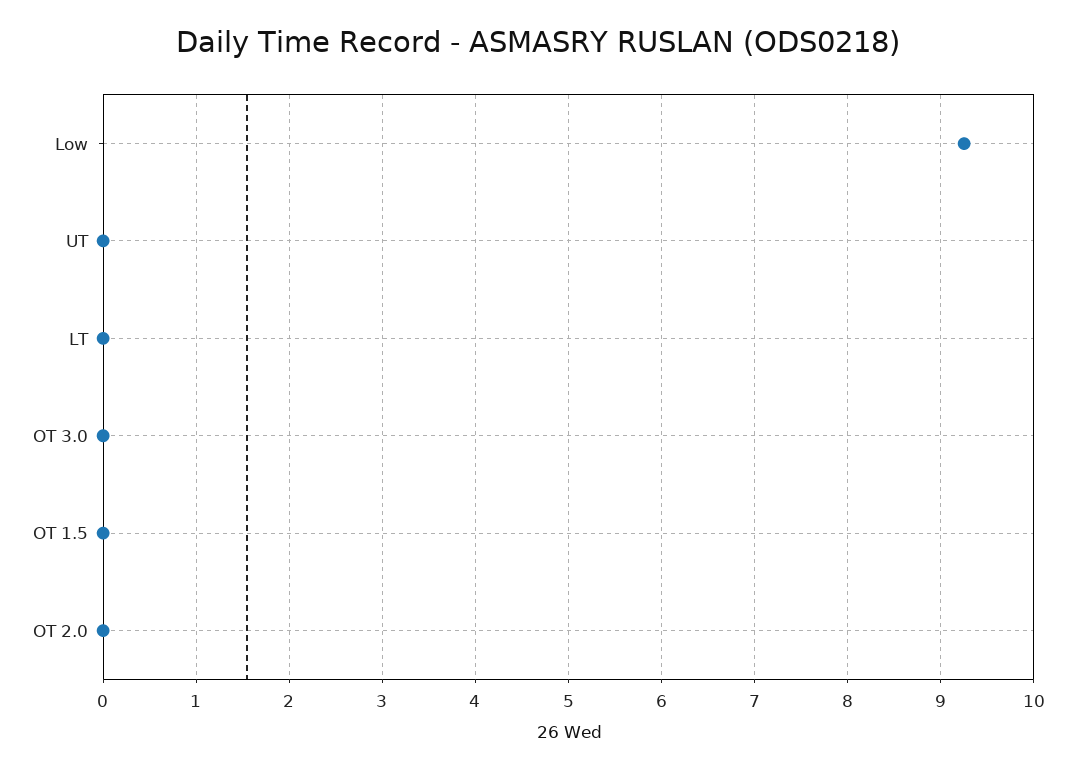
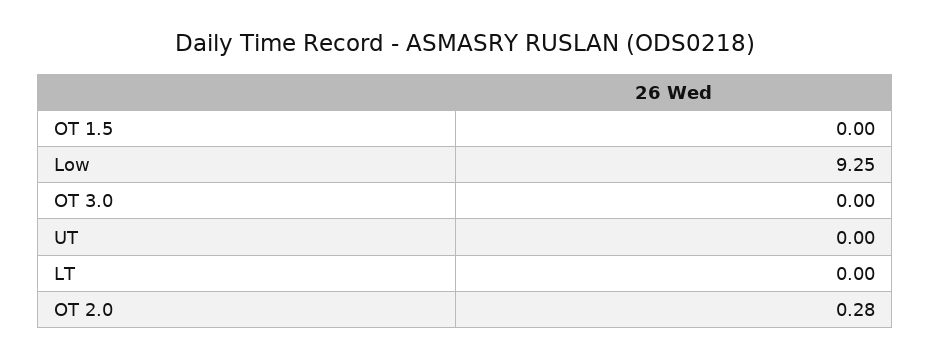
  {
    "Low": 9.25,
    "UT": 0,
    "LT": 0,
    "OT 3.0": 0,
    "OT 1.5": 0,
-   "OT 2.0": 0
+   "OT 2.0": 0.28
  }

